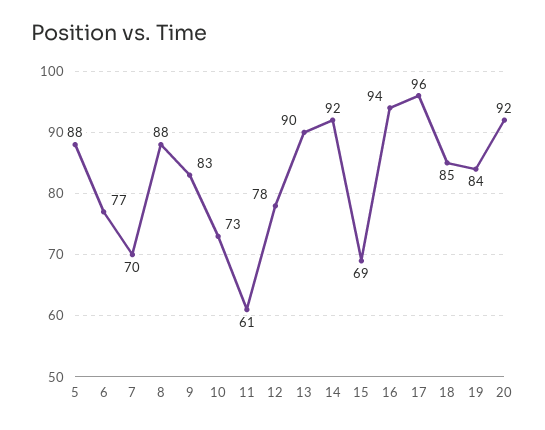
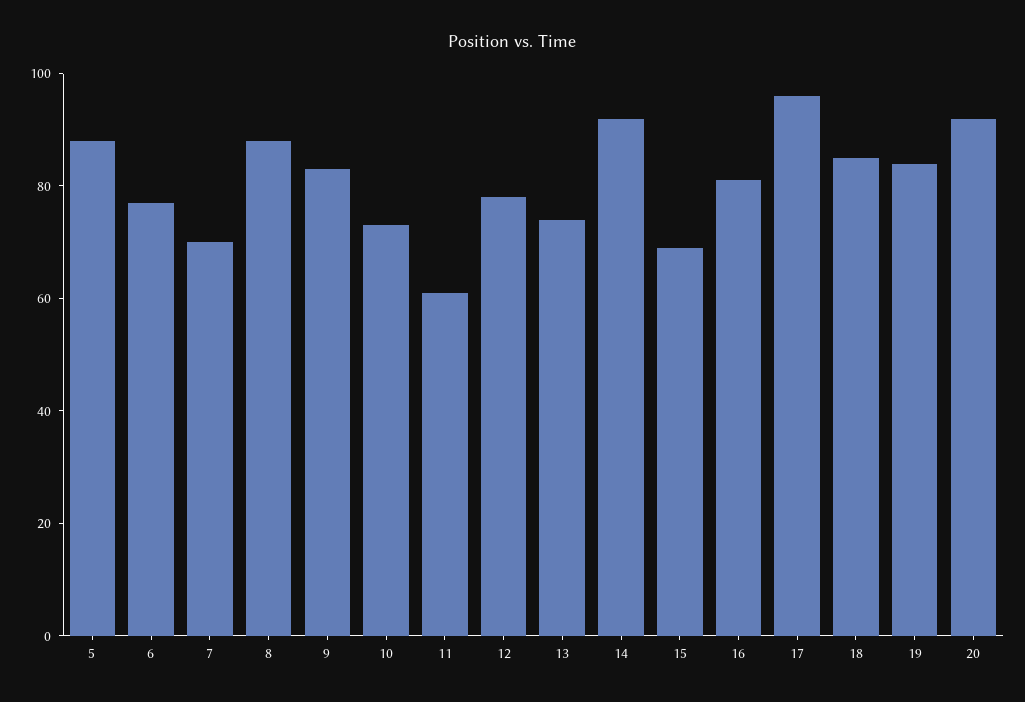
  {
    "5": 88,
    "6": 77,
    "7": 70,
    "8": 88,
    "9": 83,
    "10": 73,
    "11": 61,
    "12": 78,
-   "13": 90,
+   "13": 75,
    "14": 92,
    "15": 69,
-   "16": 94,
+   "16": 80,
    "17": 96,
    "18": 85,
    "19": 84,
    "20": 92
  }

